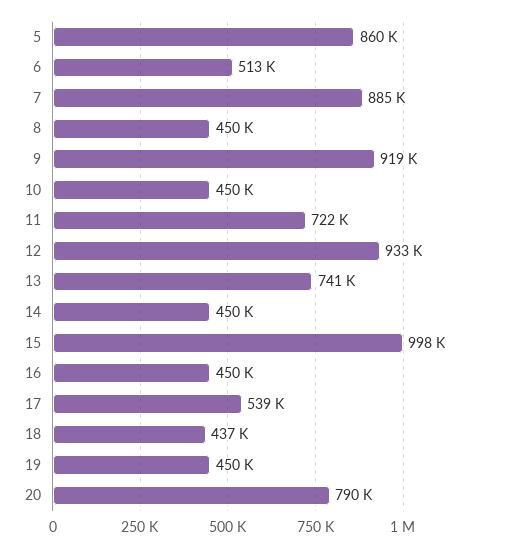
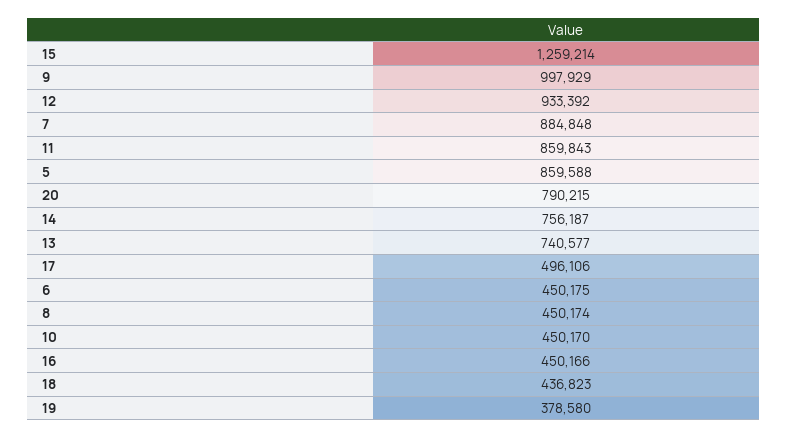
  {
    "5": 859588,
-   "6": 513000,
+   "6": 450175,
    "7": 884848,
    "8": 450174,
-   "9": 919000,
+   "9": 997929,
    "10": 450170,
-   "11": 722000,
+   "11": 859843,
    "12": 933392,
    "13": 740577,
-   "14": 450000,
+   "14": 756187,
-   "15": 998000,
+   "15": 1259214,
    "16": 450166,
-   "17": 539000,
+   "17": 496106,
    "18": 436823,
-   "19": 450000,
+   "19": 378580,
    "20": 790215
  }

